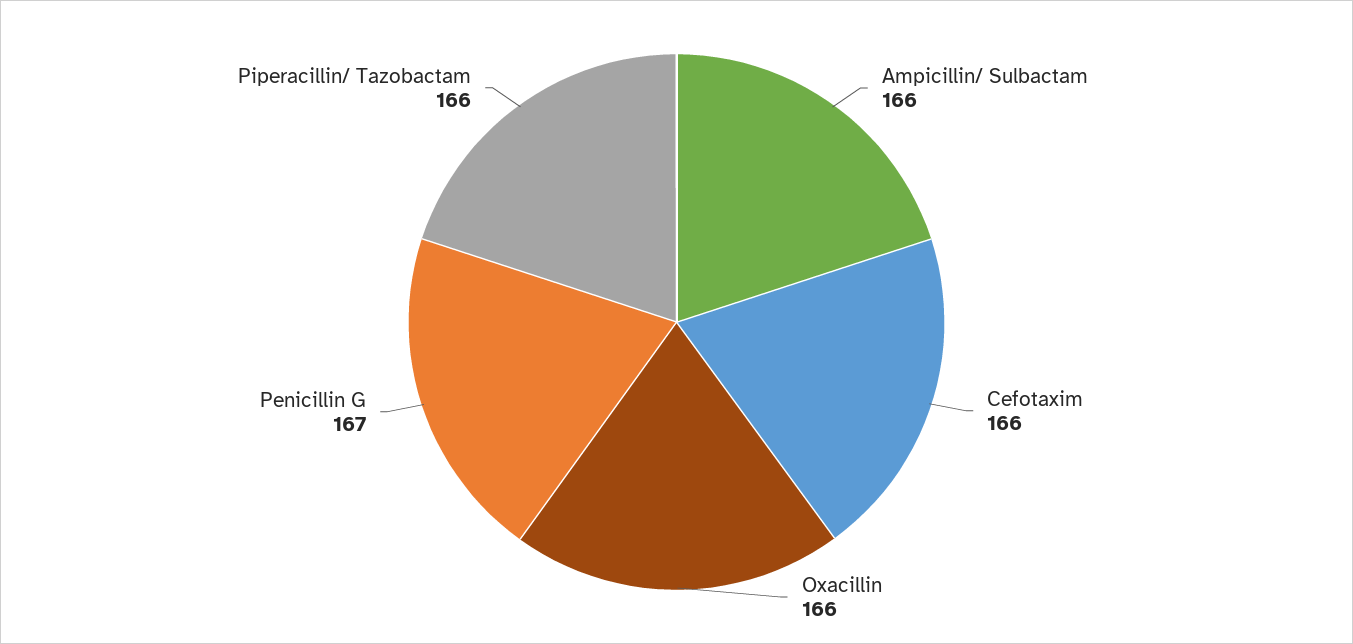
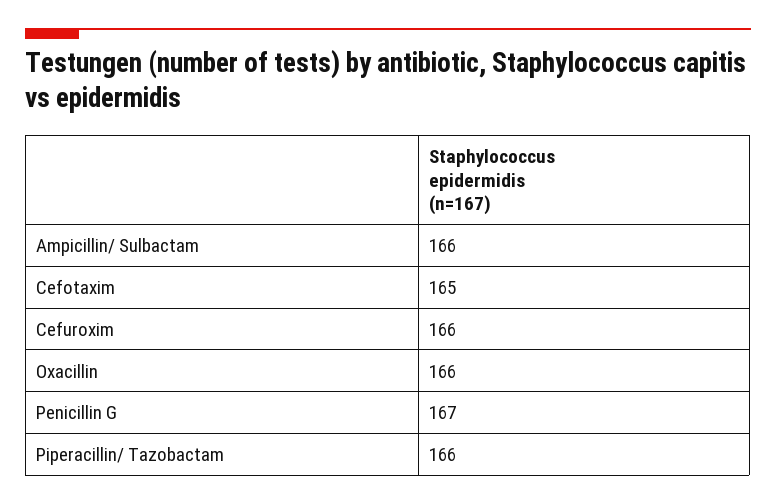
  {
    "Ampicillin/ Sulbactam": 166,
-   "Cefotaxim": 166,
+   "Cefotaxim": 165,
    "Oxacillin": 166,
    "Penicillin G": 167,
-   "Piperacillin/ Tazobactam": 166
+   "Piperacillin/ Tazobactam": 166,
+   "Cefuroxim": 166
  }

